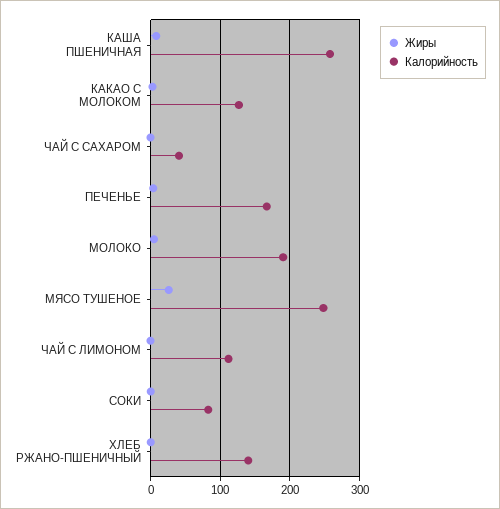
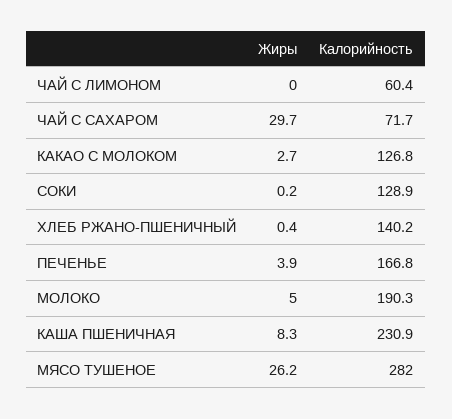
  {
    "Жиры": {
      "КАША ПШЕНИЧНАЯ": 8.3,
      "КАКАО С МОЛОКОМ": 2.7,
-     "ЧАЙ С САХАРОМ": 0,
+     "ЧАЙ С САХАРОМ": 29.7,
      "ПЕЧЕНЬЕ": 3.9,
      "МОЛОКО": 5,
      "МЯСО ТУШЕНОЕ": 26.2,
      "ЧАЙ С ЛИМОНОМ": 0,
      "СОКИ": 0.2,
      "ХЛЕБ РЖАНО-ПШЕНИЧНЫЙ": 0.4
    },
    "Калорийность": {
-     "КАША ПШЕНИЧНАЯ": 260,
+     "КАША ПШЕНИЧНАЯ": 230.9,
      "КАКАО С МОЛОКОМ": 126.8,
-     "ЧАЙ С САХАРОМ": 40,
+     "ЧАЙ С САХАРОМ": 71.7,
      "ПЕЧЕНЬЕ": 166.8,
      "МОЛОКО": 190.3,
-     "МЯСО ТУШЕНОЕ": 250,
+     "МЯСО ТУШЕНОЕ": 282,
-     "ЧАЙ С ЛИМОНОМ": 110,
+     "ЧАЙ С ЛИМОНОМ": 60.4,
-     "СОКИ": 80,
+     "СОКИ": 128.9,
      "ХЛЕБ РЖАНО-ПШЕНИЧНЫЙ": 140.2
    }
  }

